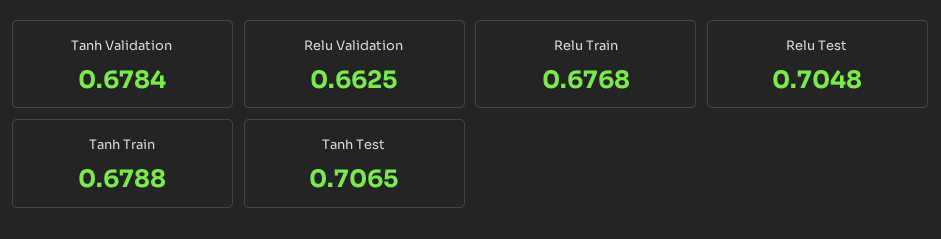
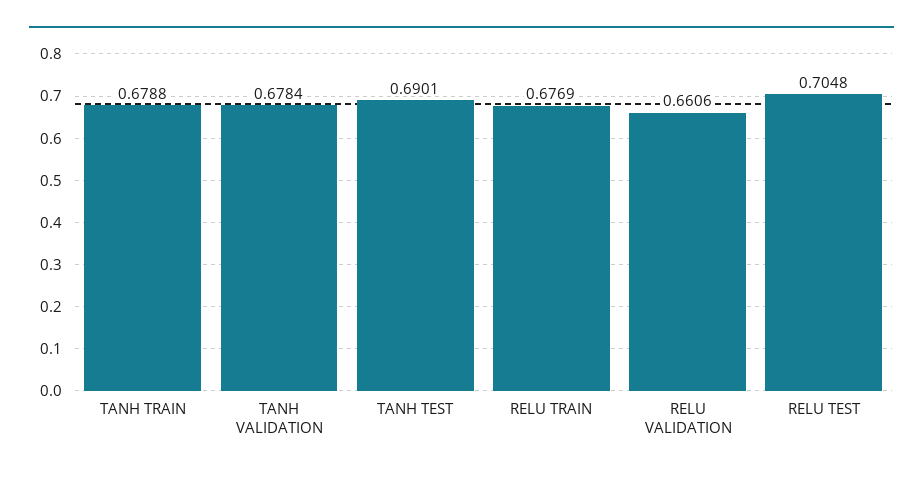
  {
    "Tanh Validation": 0.6784,
-   "Relu Validation": 0.6625,
+   "Relu Validation": 0.6606,
-   "Relu Train": 0.6768,
+   "Relu Train": 0.6769,
    "Relu Test": 0.7048,
    "Tanh Train": 0.6788,
-   "Tanh Test": 0.7065
+   "Tanh Test": 0.6901
  }

